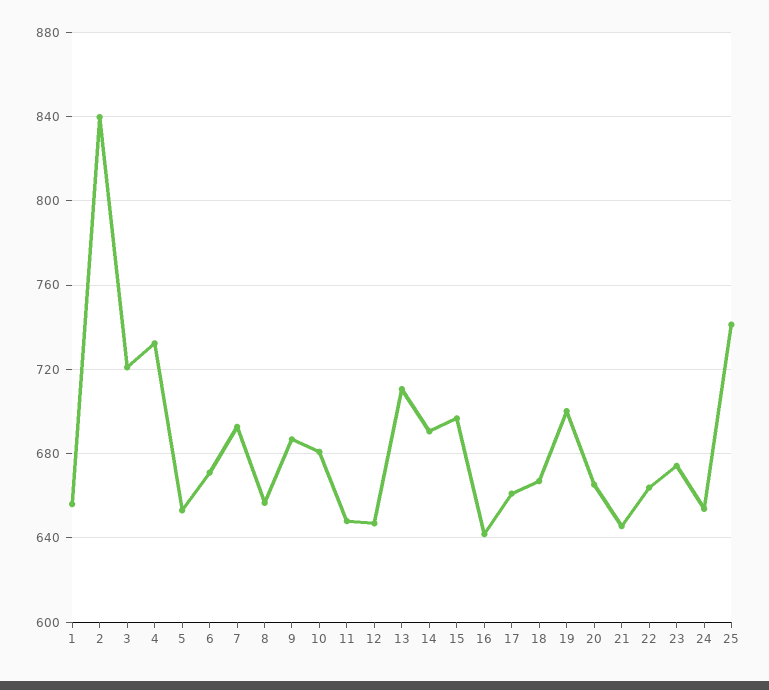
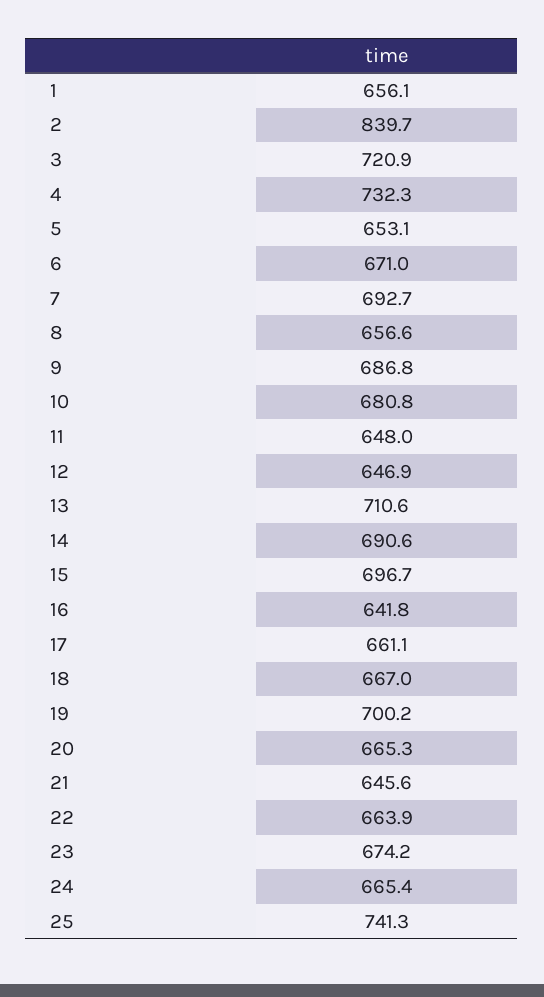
  {
    "1": 656.1,
    "2": 839.7,
    "3": 720.9,
    "4": 732.3,
    "5": 653.1,
    "6": 671,
    "7": 692.7,
    "8": 656.6,
    "9": 686.8,
    "10": 680.8,
    "11": 648,
    "12": 646.9,
    "13": 710.6,
    "14": 690.6,
    "15": 696.7,
    "16": 641.8,
    "17": 661.1,
    "18": 667,
    "19": 700.2,
    "20": 665.3,
    "21": 645.6,
    "22": 663.9,
    "23": 674.2,
-   "24": 655,
+   "24": 665.4,
    "25": 741.3
  }

